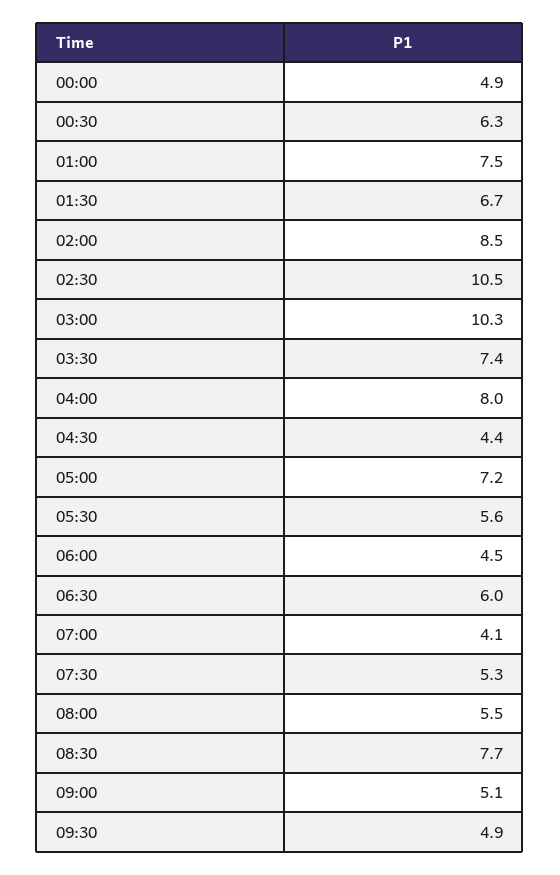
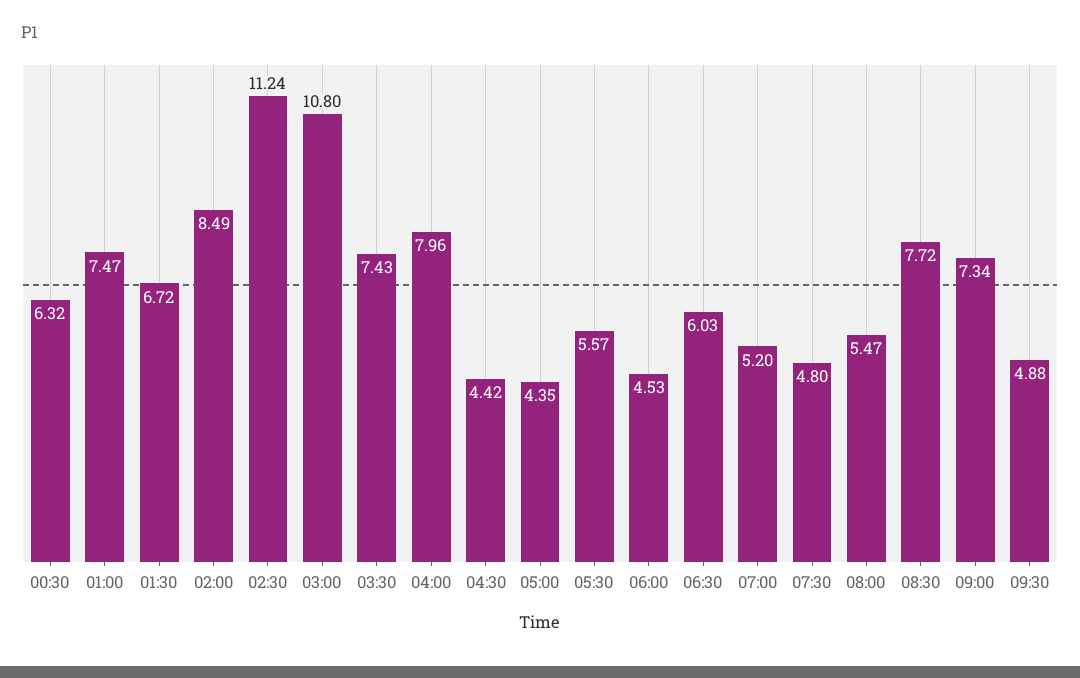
  {
-   "00:00": 4.9,
    "00:30": 6.32,
    "01:00": 7.47,
    "01:30": 6.72,
    "02:00": 8.49,
-   "02:30": 10.5,
+   "02:30": 11.24,
-   "03:00": 10.3,
+   "03:00": 10.8,
    "03:30": 7.43,
    "04:00": 7.96,
    "04:30": 4.42,
-   "05:00": 7.2,
+   "05:00": 4.35,
    "05:30": 5.57,
    "06:00": 4.53,
    "06:30": 6.03,
-   "07:00": 4.1,
+   "07:00": 5.2,
-   "07:30": 5.3,
+   "07:30": 4.8,
    "08:00": 5.47,
    "08:30": 7.72,
-   "09:00": 5.1,
+   "09:00": 7.34,
    "09:30": 4.88
  }

